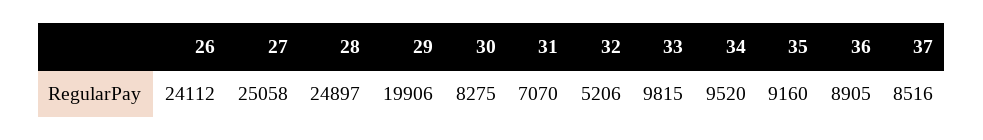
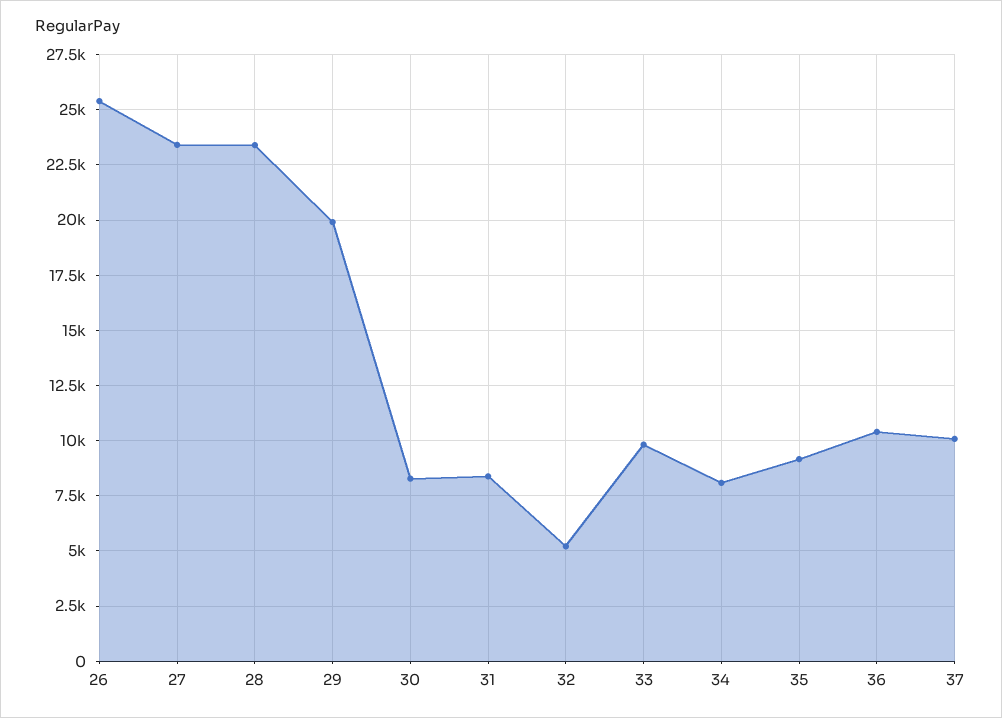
  {
-   "26": 24112,
+   "26": 25500,
-   "27": 25058,
+   "27": 23500,
-   "28": 24897,
+   "28": 23500,
    "29": 19906,
    "30": 8275,
-   "31": 7070,
+   "31": 8500,
    "32": 5206,
    "33": 9815,
-   "34": 9520,
+   "34": 8000,
    "35": 9160,
-   "36": 8905,
+   "36": 10500,
-   "37": 8516
+   "37": 10000
  }

